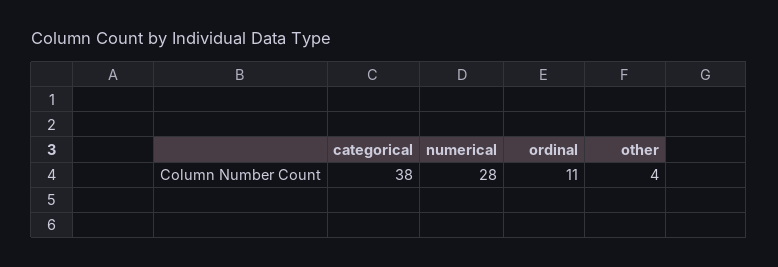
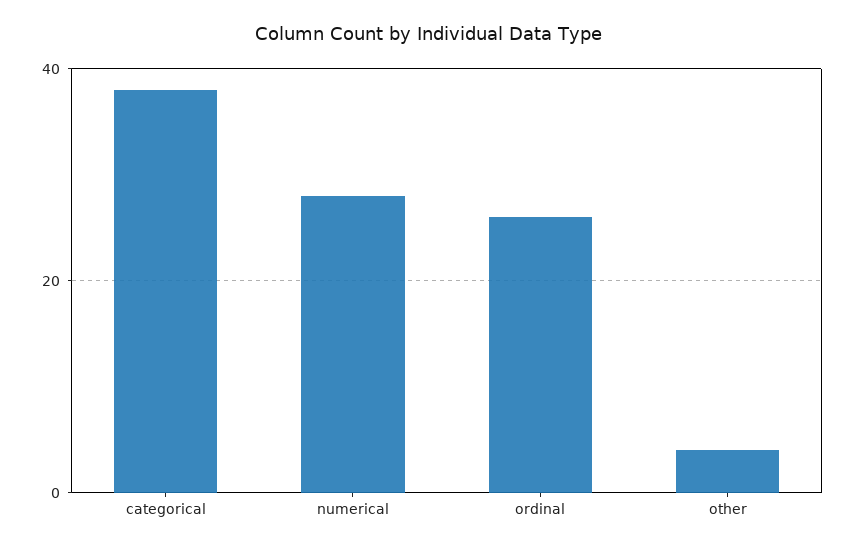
  {
    "categorical": 38,
    "numerical": 28,
-   "ordinal": 11,
+   "ordinal": 25,
    "other": 4
  }

